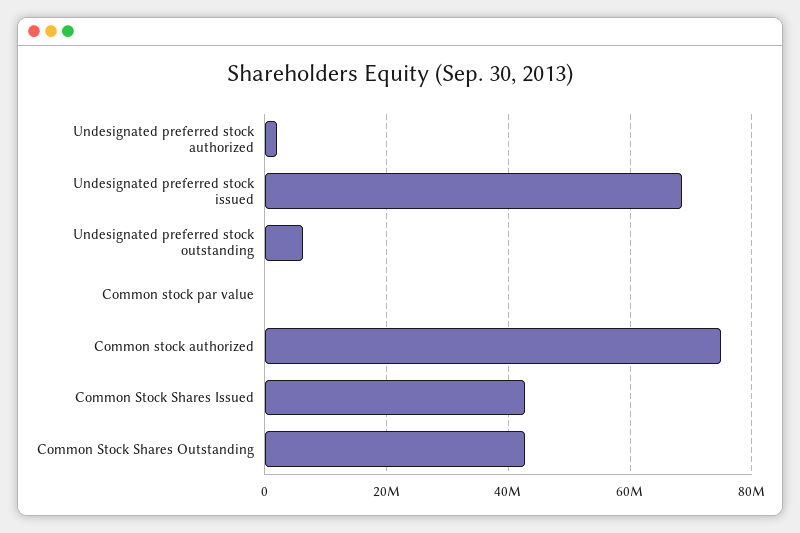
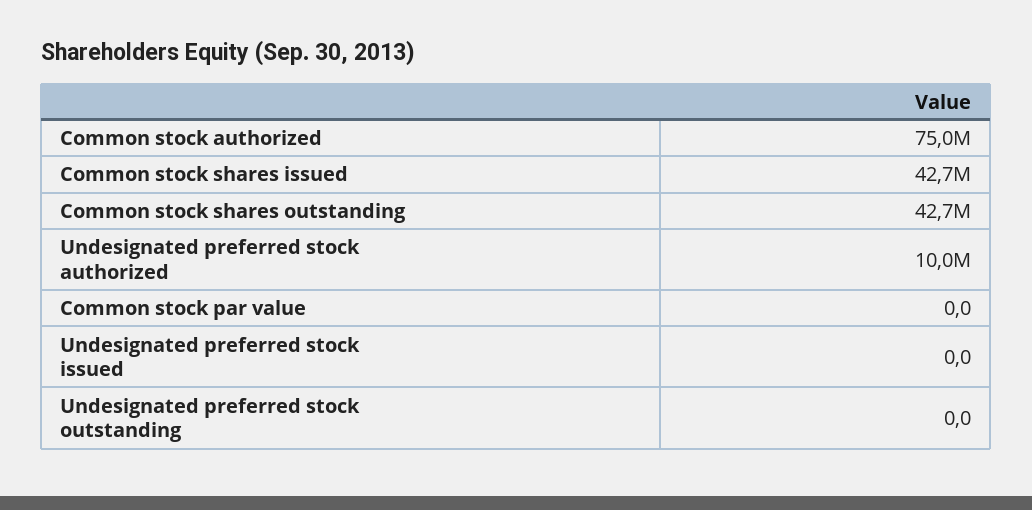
  {
-   "Undesignated preferred stock authorized": 2000000,
+   "Undesignated preferred stock authorized": 10000000,
-   "Undesignated preferred stock issued": 68000000,
+   "Undesignated preferred stock issued": 0,
-   "Undesignated preferred stock outstanding": 6000000,
+   "Undesignated preferred stock outstanding": 0,
    "Common stock par value": 0,
    "Common stock authorized": 75000000,
    "Common Stock Shares Issued": 42700000,
    "Common Stock Shares Outstanding": 42700000
  }

